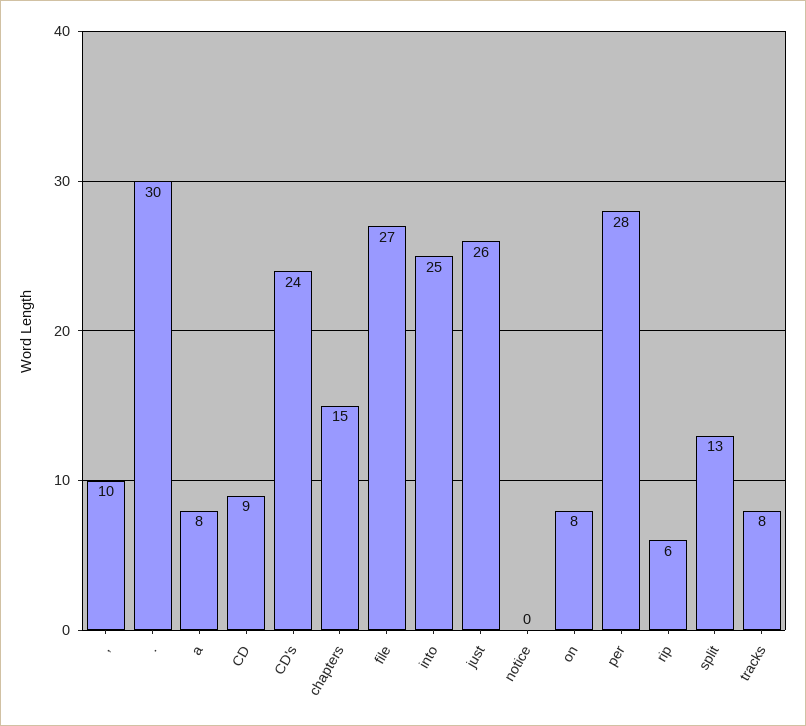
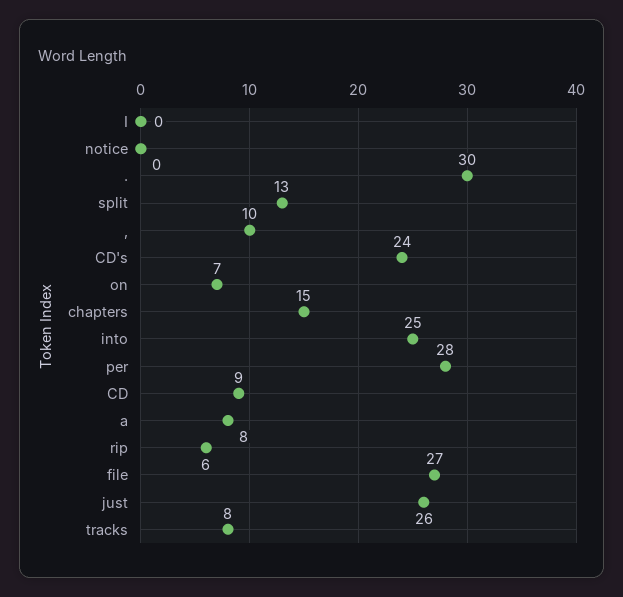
  {
    ",": 10,
    ".": 30,
    "a": 8,
    "CD": 9,
    "CD's": 24,
    "chapters": 15,
    "file": 27,
    "into": 25,
    "just": 26,
    "notice": 0,
-   "on": 8,
+   "on": 7,
    "per": 28,
    "rip": 6,
    "split": 13,
-   "tracks": 8
+   "tracks": 8,
+   "I": 0
  }

